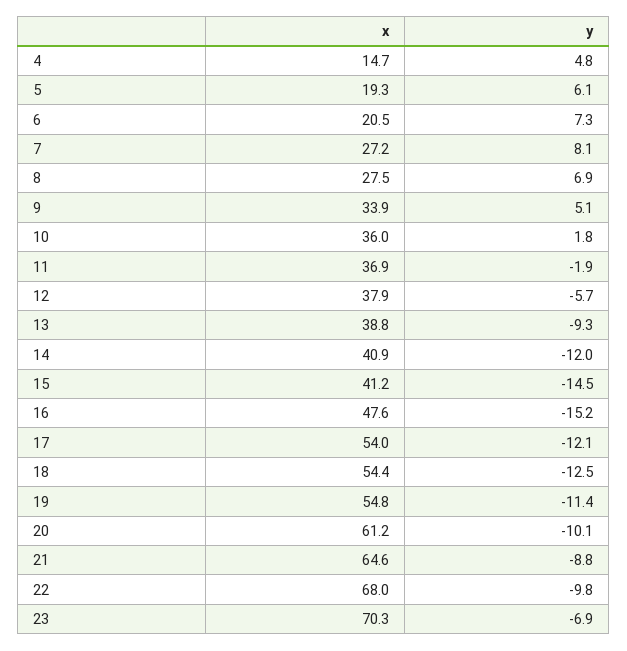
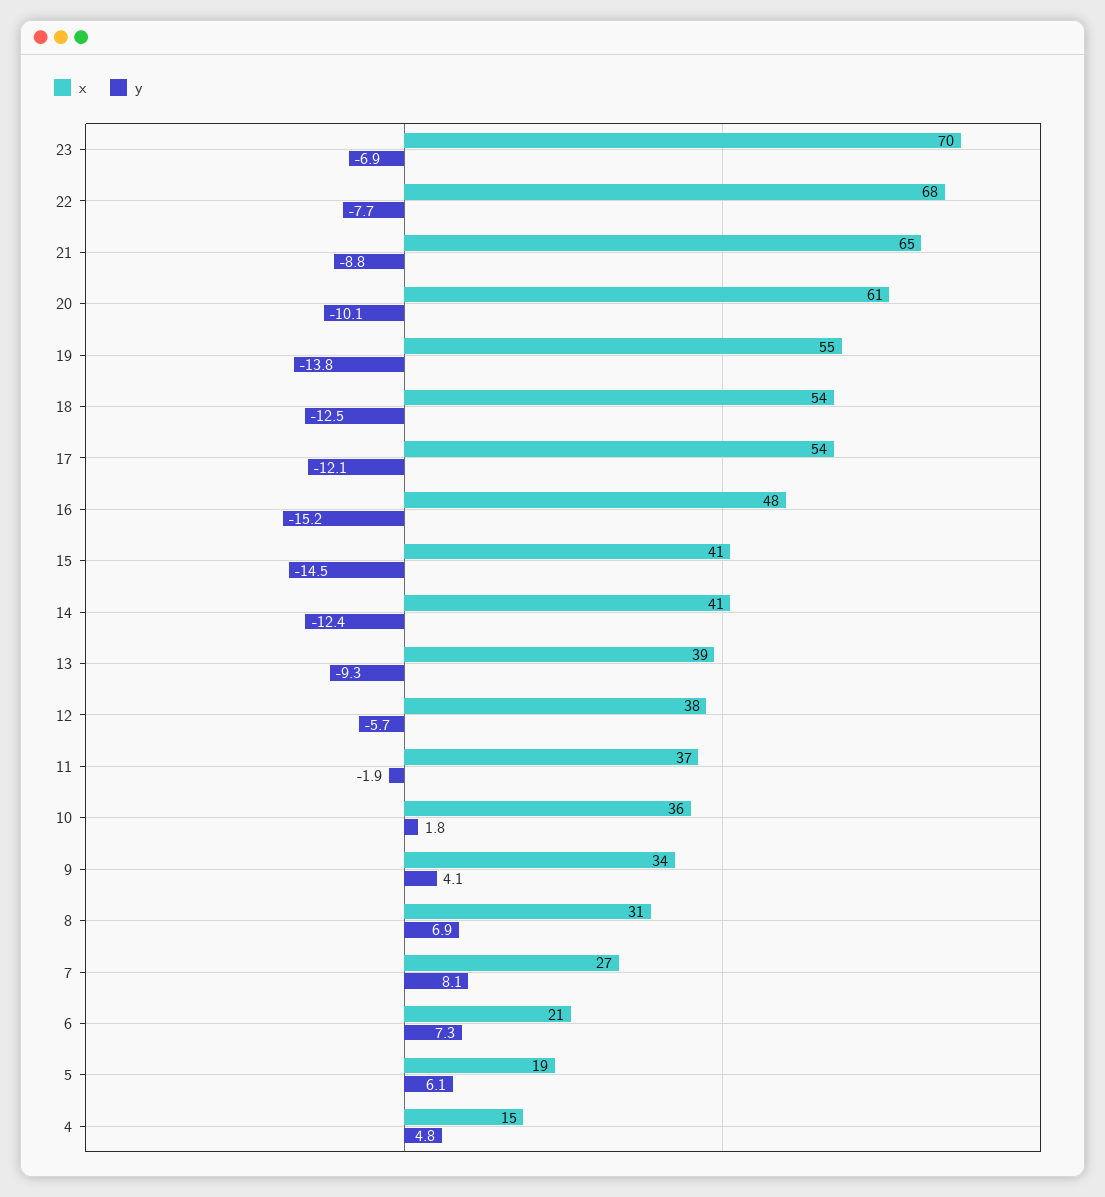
  {
    "x": {
      "4": 14.7,
      "5": 19.3,
      "6": 20.5,
      "7": 27.2,
-     "8": 27.5,
+     "8": 31,
      "9": 33.9,
      "10": 36,
      "11": 36.9,
      "12": 37.9,
      "13": 38.8,
      "14": 40.9,
      "15": 41.2,
      "16": 47.6,
      "17": 54,
      "18": 54.4,
      "19": 54.8,
      "20": 61.2,
      "21": 64.6,
      "22": 68,
      "23": 70.3
    },
    "y": {
      "4": 4.8,
      "5": 6.1,
      "6": 7.3,
      "7": 8.1,
      "8": 6.9,
-     "9": 5.1,
+     "9": 4.1,
      "10": 1.8,
      "11": -1.9,
      "12": -5.7,
      "13": -9.3,
-     "14": -12,
+     "14": -12.4,
      "15": -14.5,
      "16": -15.2,
      "17": -12.1,
      "18": -12.5,
-     "19": -11.4,
+     "19": -13.8,
      "20": -10.1,
      "21": -8.8,
-     "22": -9.8,
+     "22": -7.7,
      "23": -6.9
    }
  }

